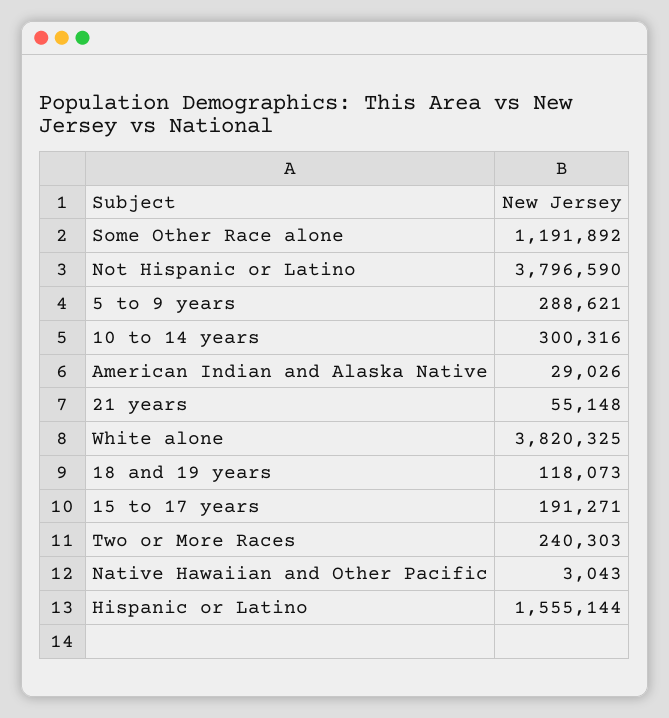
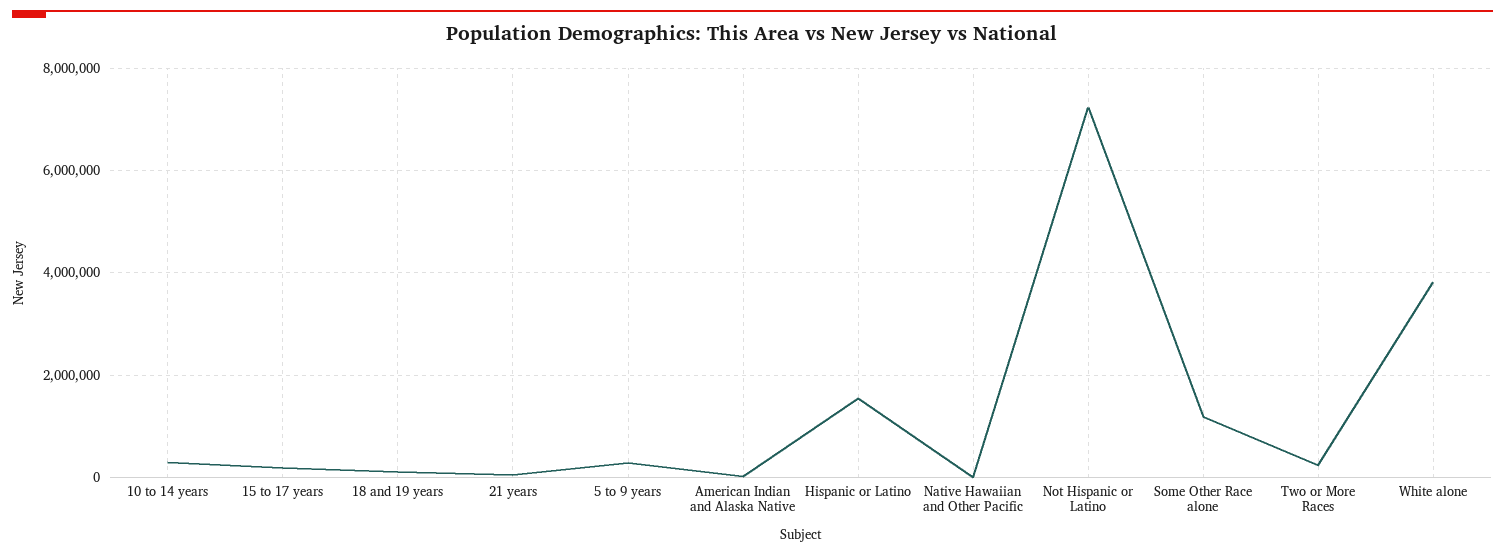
  {
    "Some Other Race alone": 1191892,
-   "Not Hispanic or Latino": 3796590,
+   "Not Hispanic or Latino": 7200000,
    "5 to 9 years": 288621,
    "10 to 14 years": 300316,
    "American Indian and Alaska Native": 29026,
    "21 years": 55148,
    "White alone": 3820325,
    "18 and 19 years": 118073,
    "15 to 17 years": 191271,
    "Two or More Races": 240303,
    "Native Hawaiian and Other Pacific": 3043,
    "Hispanic or Latino": 1555144
  }

